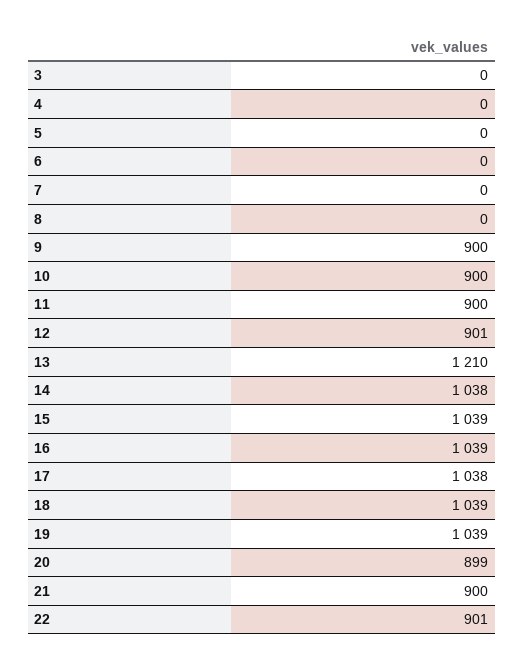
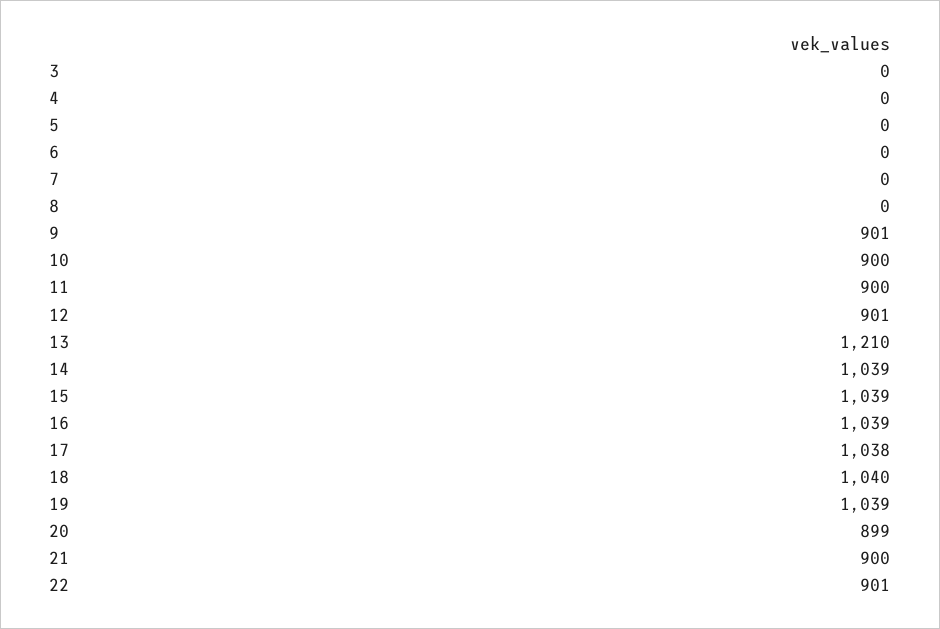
  {
    "3": 0,
    "4": 0,
    "5": 0,
    "6": 0,
    "7": 0,
    "8": 0,
-   "9": 900,
+   "9": 901,
    "10": 900,
    "11": 900,
    "12": 901,
    "13": 1210,
-   "14": 1038,
+   "14": 1039,
    "15": 1039,
    "16": 1039,
    "17": 1038,
-   "18": 1039,
+   "18": 1040,
    "19": 1039,
    "20": 899,
    "21": 900,
    "22": 901
  }

